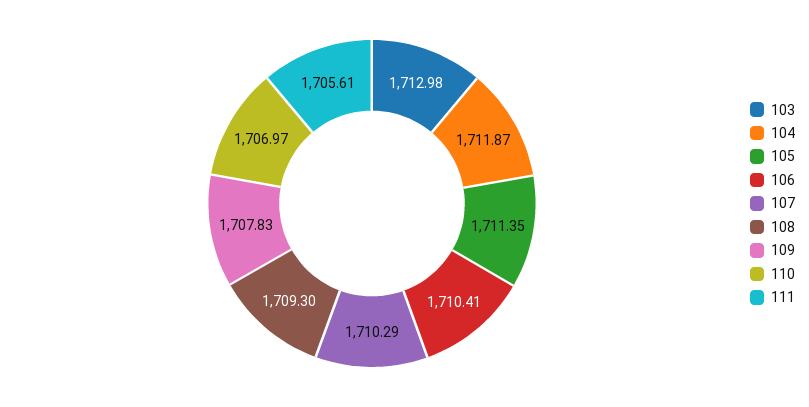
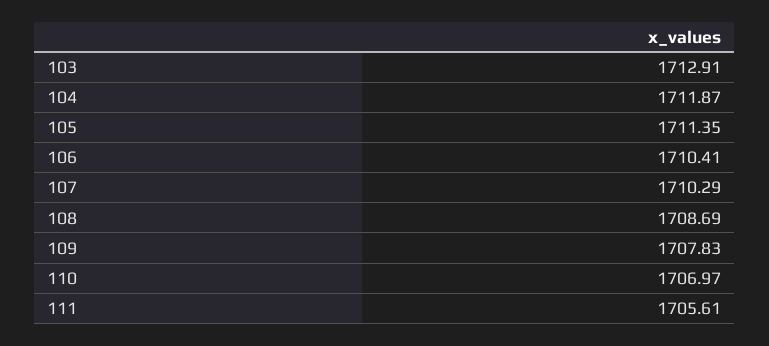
  {
-   "103": 1712.98,
+   "103": 1712.91,
    "104": 1711.87,
    "105": 1711.35,
    "106": 1710.41,
    "107": 1710.29,
-   "108": 1709.3,
+   "108": 1708.69,
    "109": 1707.83,
    "110": 1706.97,
    "111": 1705.61
  }

